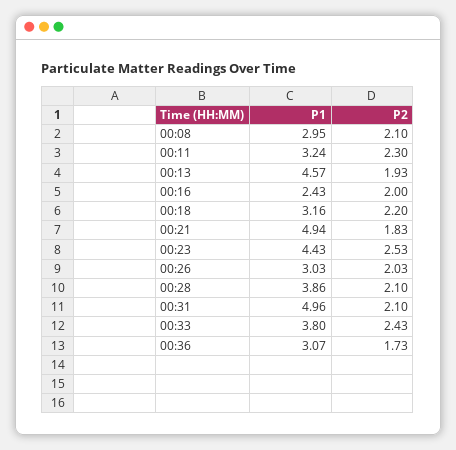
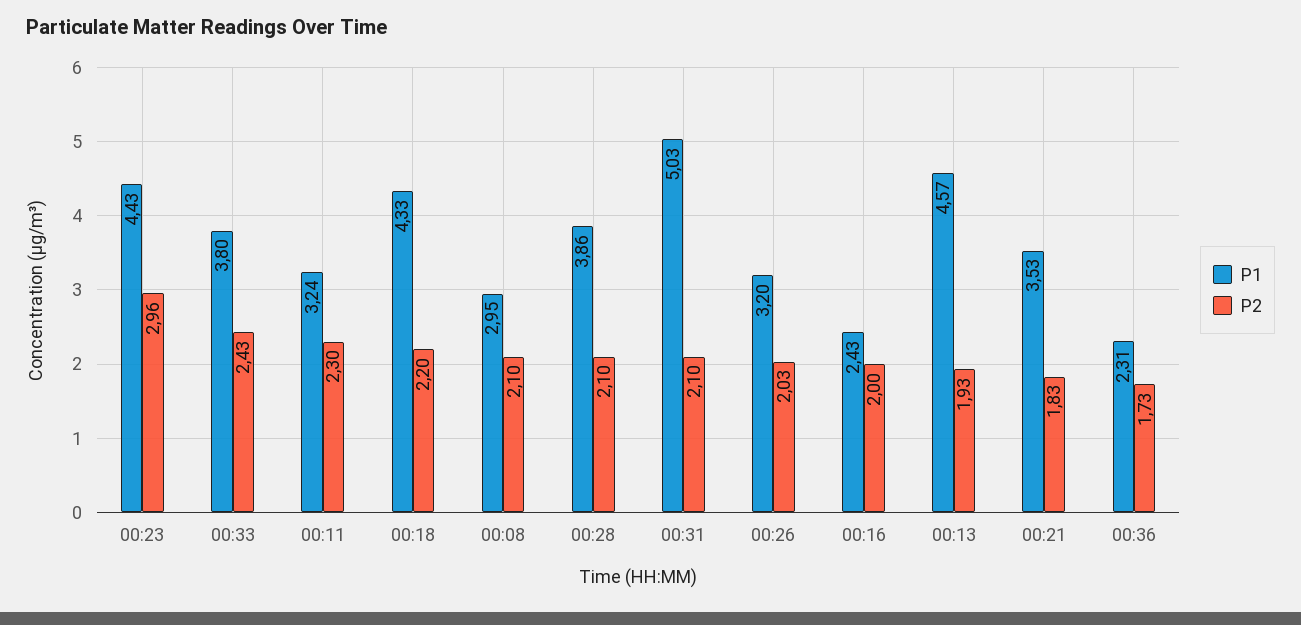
  {
    "P1": {
      "00:08": 2.95,
      "00:11": 3.24,
      "00:13": 4.57,
      "00:16": 2.43,
-     "00:18": 3.16,
+     "00:18": 4.33,
-     "00:21": 4.94,
+     "00:21": 3.53,
      "00:23": 4.43,
-     "00:26": 3.03,
+     "00:26": 3.2,
      "00:28": 3.86,
-     "00:31": 4.96,
+     "00:31": 5.03,
      "00:33": 3.8,
-     "00:36": 3.07
+     "00:36": 2.31
    },
    "P2": {
      "00:08": 2.1,
      "00:11": 2.3,
      "00:13": 1.93,
      "00:16": 2,
      "00:18": 2.2,
      "00:21": 1.83,
-     "00:23": 2.53,
+     "00:23": 2.96,
      "00:26": 2.03,
      "00:28": 2.1,
      "00:31": 2.1,
      "00:33": 2.43,
      "00:36": 1.73
    }
  }

